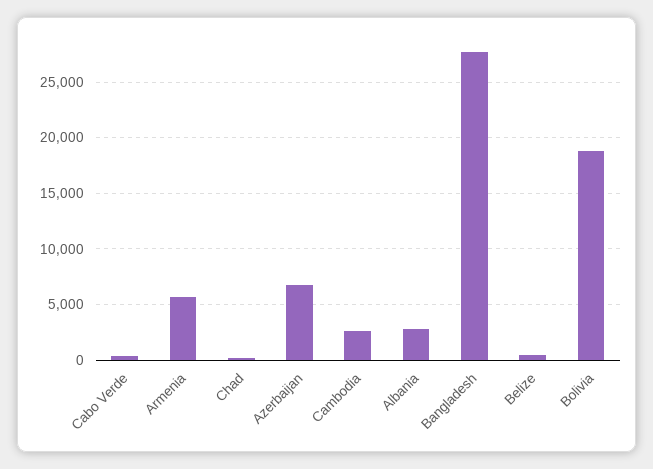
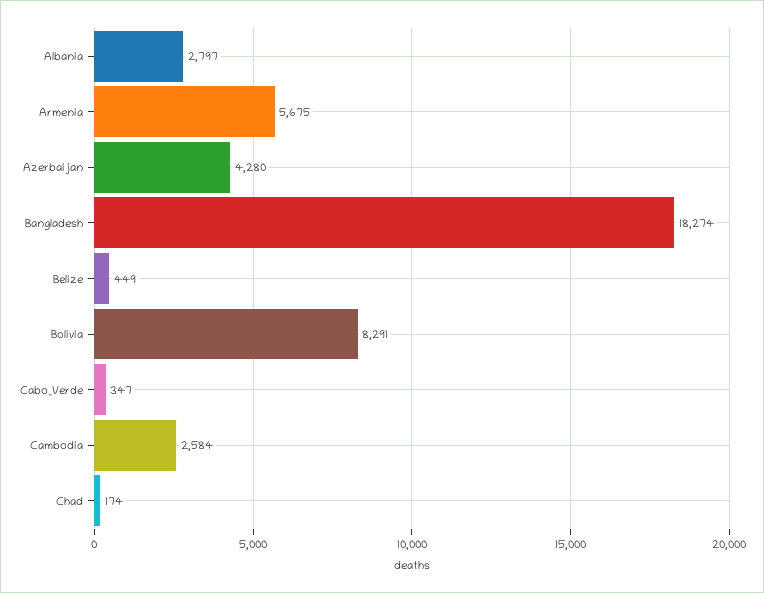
  {
    "Cabo Verde": 347,
    "Armenia": 5675,
    "Chad": 174,
-   "Azerbaijan": 7000,
+   "Azerbaijan": 4280,
    "Cambodia": 2584,
    "Albania": 2797,
-   "Bangladesh": 28000,
+   "Bangladesh": 18274,
    "Belize": 449,
-   "Bolivia": 19000
+   "Bolivia": 8291
  }

